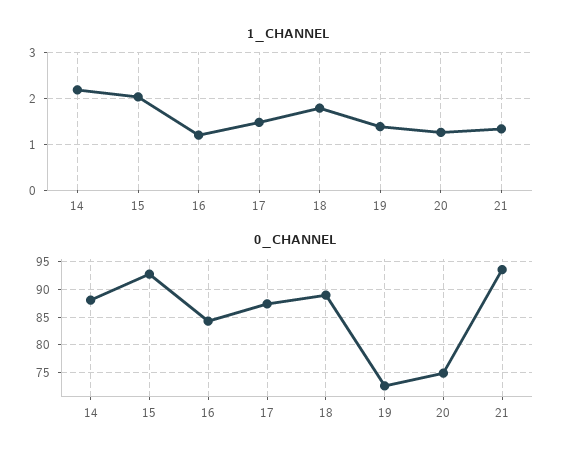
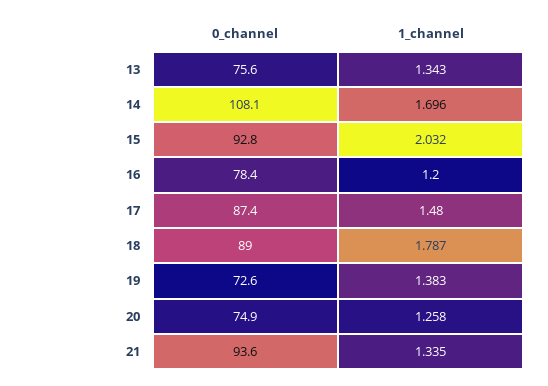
  {
    "1_CHANNEL": {
-     "14": 2.2,
+     "14": 1.696,
      "15": 2.032,
      "16": 1.2,
      "17": 1.48,
      "18": 1.787,
      "19": 1.383,
      "20": 1.258,
-     "21": 1.335
+     "21": 1.335,
+     "13": 1.343
    },
    "0_CHANNEL": {
-     "14": 87.5,
+     "14": 108.1,
      "15": 92.8,
-     "16": 85,
+     "16": 78.4,
      "17": 87.4,
      "18": 89,
      "19": 72.6,
      "20": 74.9,
-     "21": 93.6
+     "21": 93.6,
+     "13": 75.6
    }
  }

